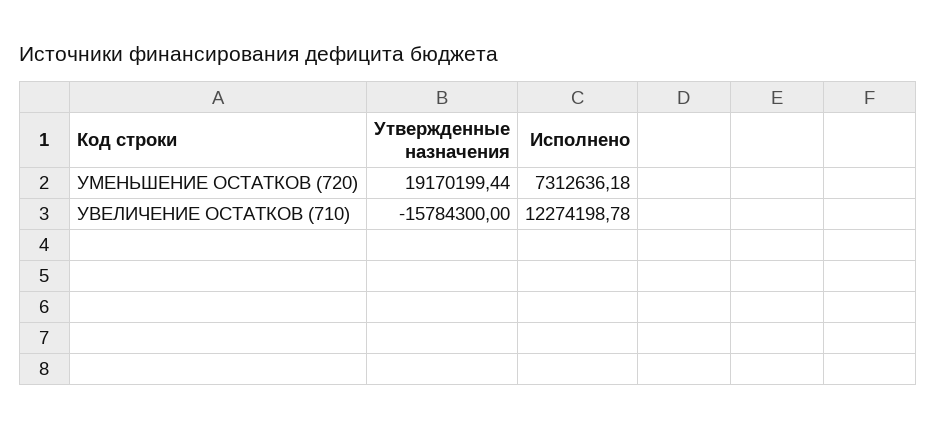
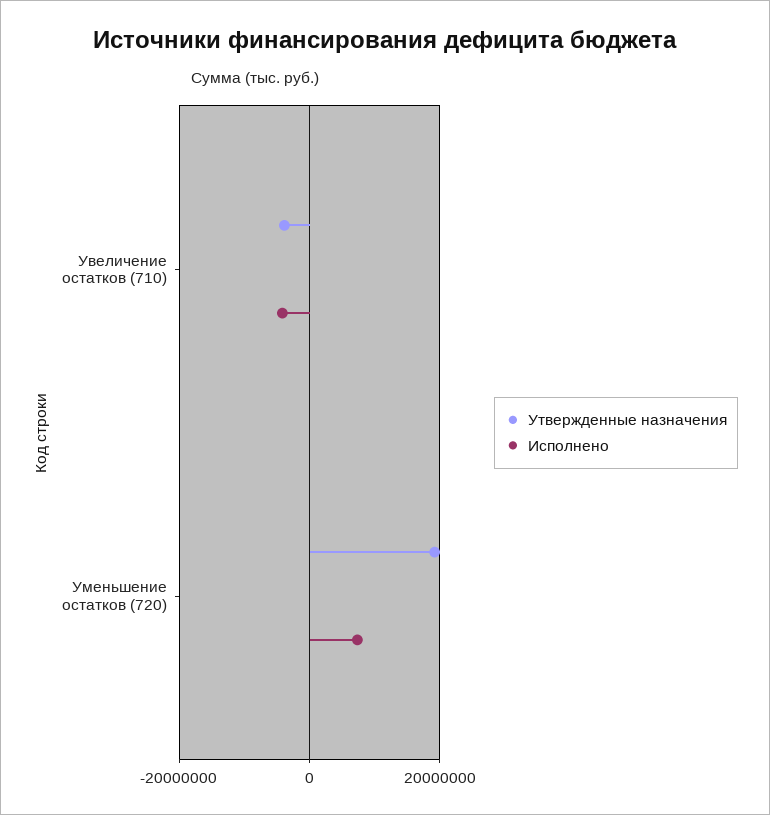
  {
    "Утвержденные назначения": {
      "УМЕНЬШЕНИЕ ОСТАТКОВ (720)": 19170199.44,
-     "УВЕЛИЧЕНИЕ ОСТАТКОВ (710)": -15784300
+     "УВЕЛИЧЕНИЕ ОСТАТКОВ (710)": -4000000
    },
    "Исполнено": {
      "УМЕНЬШЕНИЕ ОСТАТКОВ (720)": 7312636.18,
-     "УВЕЛИЧЕНИЕ ОСТАТКОВ (710)": 12274198.78
+     "УВЕЛИЧЕНИЕ ОСТАТКОВ (710)": -4000000
    }
  }

